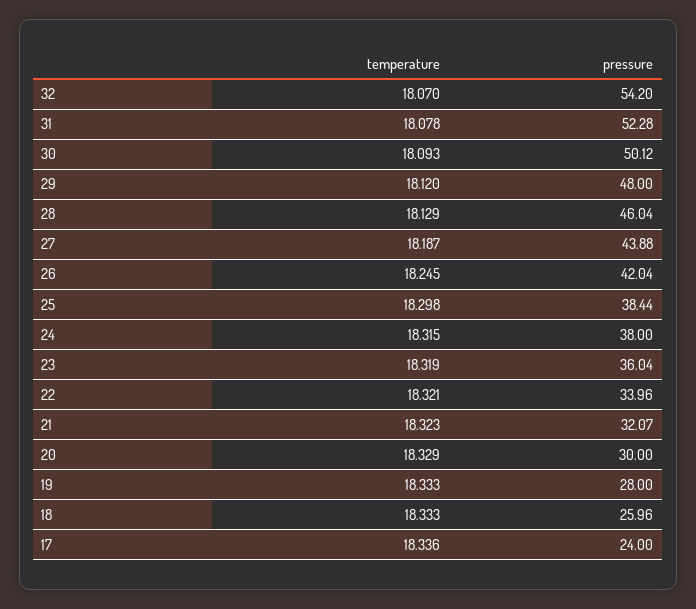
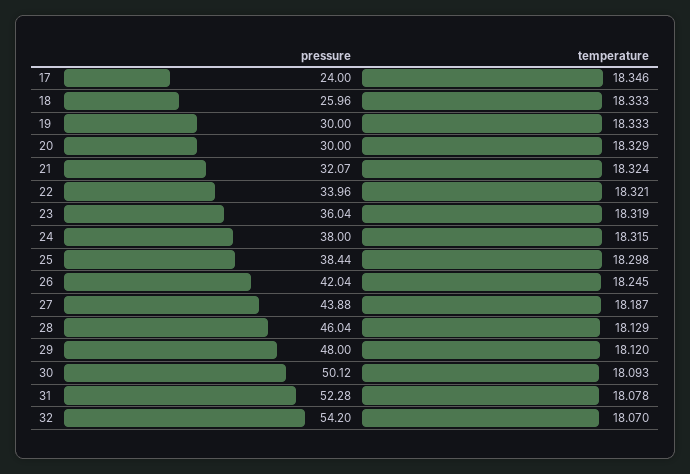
  {
    "temperature": {
      "32": 18.07,
      "31": 18.078,
      "30": 18.093,
      "29": 18.12,
      "28": 18.129,
      "27": 18.187,
      "26": 18.245,
      "25": 18.298,
      "24": 18.315,
      "23": 18.319,
      "22": 18.321,
-     "21": 18.323,
+     "21": 18.324,
      "20": 18.329,
      "19": 18.333,
      "18": 18.333,
-     "17": 18.336
+     "17": 18.346
    },
    "pressure": {
      "32": 54.2,
      "31": 52.28,
      "30": 50.12,
      "29": 48,
      "28": 46.04,
      "27": 43.88,
      "26": 42.04,
      "25": 38.44,
      "24": 38,
      "23": 36.04,
      "22": 33.96,
      "21": 32.07,
      "20": 30,
-     "19": 28,
+     "19": 30,
      "18": 25.96,
      "17": 24
    }
  }

